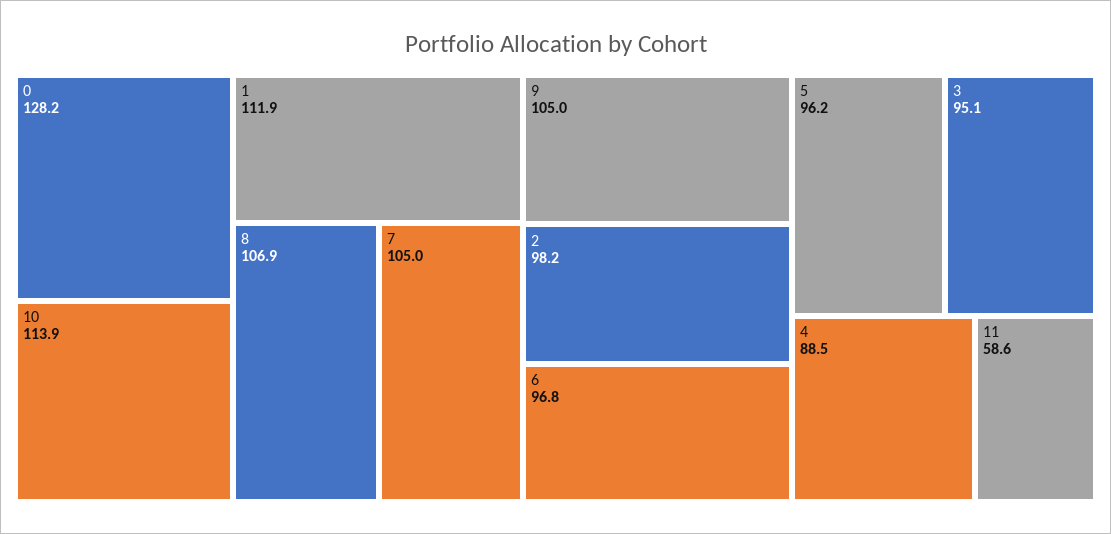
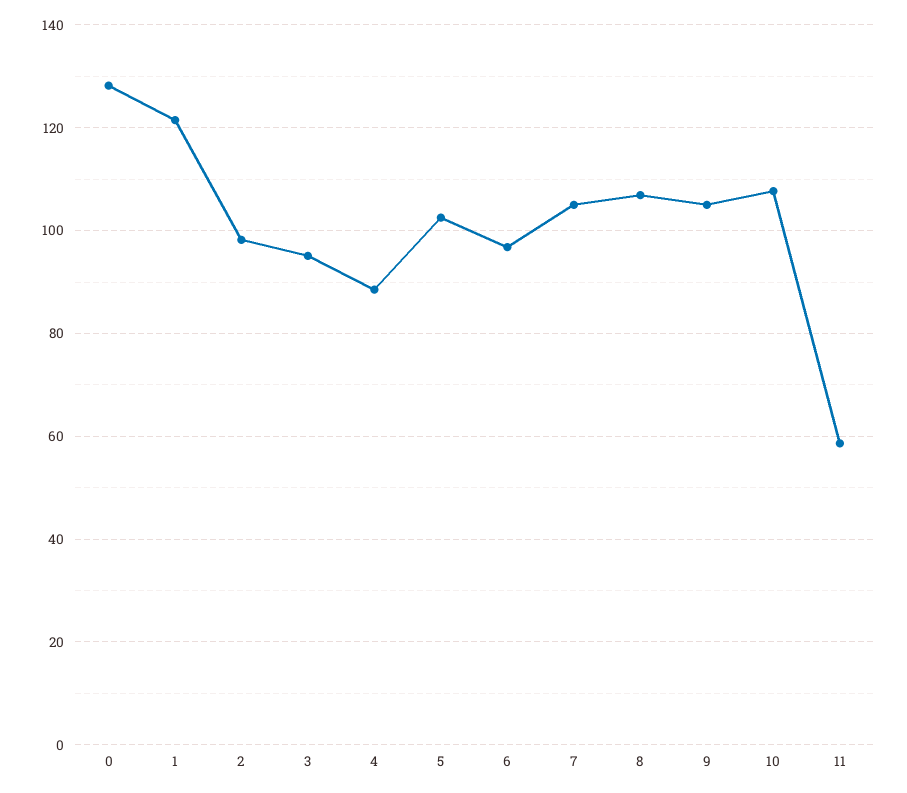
  {
    "0": 128.2,
-   "10": 113.9,
+   "10": 108,
-   "1": 111.9,
+   "1": 122,
    "8": 106.9,
    "7": 105,
    "9": 105,
    "2": 98.2,
    "6": 96.8,
-   "5": 96.2,
+   "5": 102,
    "3": 95.1,
    "4": 88.5,
    "11": 58.6
  }

